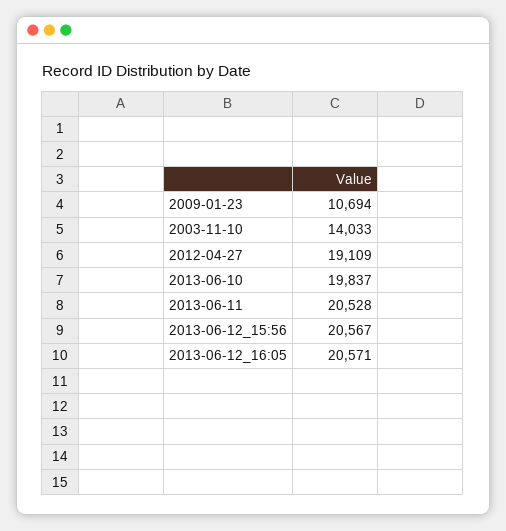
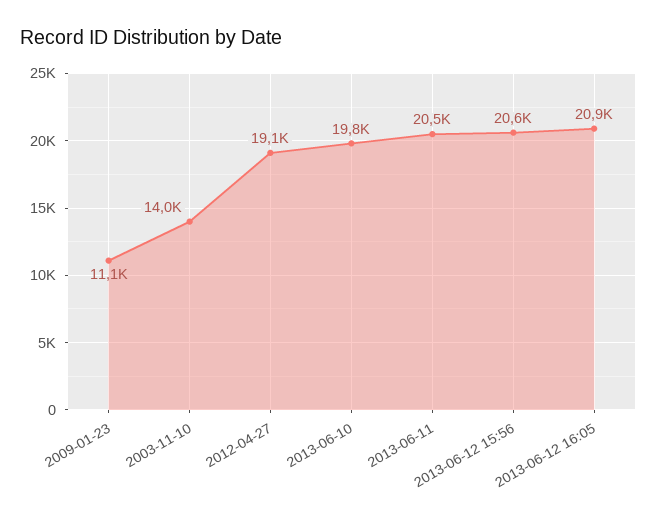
  {
-   "2009-01-23": 10694,
+   "2009-01-23": 11100,
    "2003-11-10": 14033,
    "2012-04-27": 19109,
    "2013-06-10": 19837,
    "2013-06-11": 20528,
    "2013-06-12_15:56": 20567,
-   "2013-06-12_16:05": 20571
+   "2013-06-12_16:05": 20900
  }

